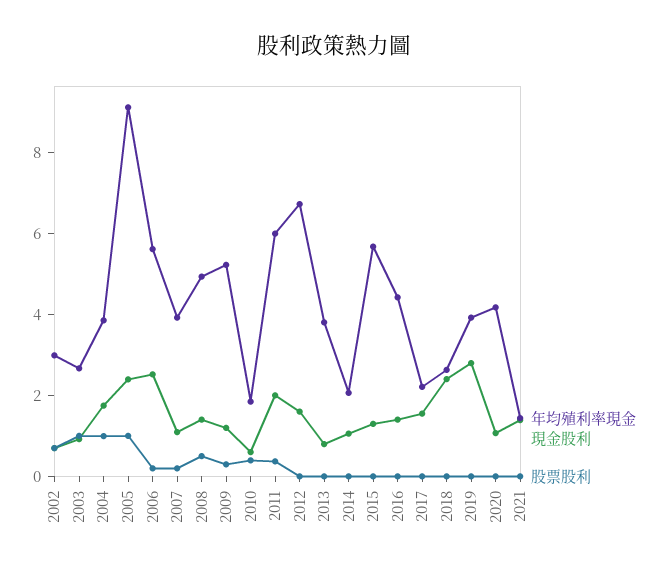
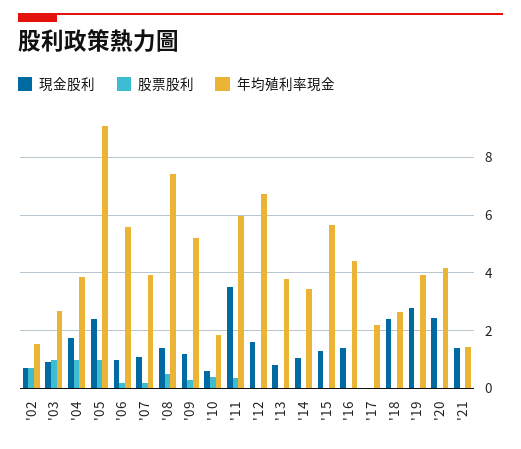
  {
    "年均殖利率現金": {
-     "2002": 3,
+     "2002": 1.5,
      "2003": 2.75,
      "2004": 3.75,
      "2005": 9,
      "2006": 5.5,
      "2007": 4,
-     "2008": 5,
+     "2008": 7.5,
      "2009": 5.25,
      "2010": 1.75,
      "2011": 6,
      "2012": 6.75,
      "2013": 3.75,
-     "2014": 2,
+     "2014": 3.5,
      "2015": 5.75,
      "2016": 4.5,
      "2017": 2.25,
      "2018": 2.75,
      "2019": 4,
      "2020": 4.25,
      "2021": 1.5
    },
    "現金股利": {
      "2002": 0.75,
      "2003": 1,
      "2004": 1.75,
      "2005": 2.5,
-     "2006": 2.5,
+     "2006": 1,
      "2007": 1,
      "2008": 1.5,
      "2009": 1.25,
      "2010": 0.5,
-     "2011": 2,
+     "2011": 3.5,
      "2012": 1.5,
      "2013": 0.75,
      "2014": 1,
      "2015": 1.25,
      "2016": 1.5,
-     "2017": 1.5,
+     "2017": 0,
      "2018": 2.5,
      "2019": 2.75,
-     "2020": 1,
+     "2020": 2.5,
      "2021": 1.5
    },
    "股票股利": {
      "2002": 0.75,
      "2003": 1,
      "2004": 1,
      "2005": 1,
      "2006": 0.25,
      "2007": 0.25,
      "2008": 0.5,
      "2009": 0.25,
      "2010": 0.5,
      "2011": 0.25,
      "2012": 0,
      "2013": 0,
      "2014": 0,
      "2015": 0,
      "2016": 0,
      "2017": 0,
      "2018": 0,
      "2019": 0,
      "2020": 0,
      "2021": 0
    }
  }

